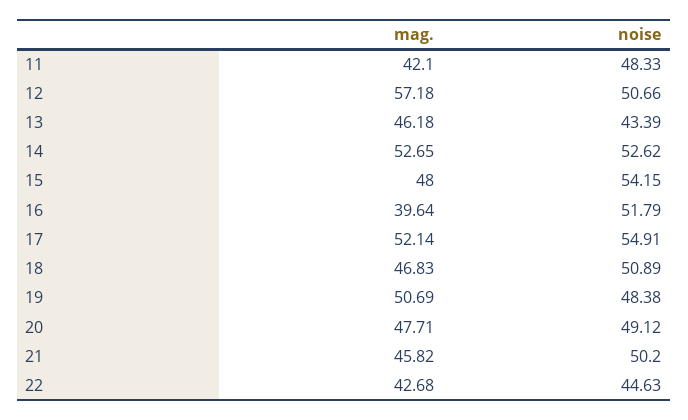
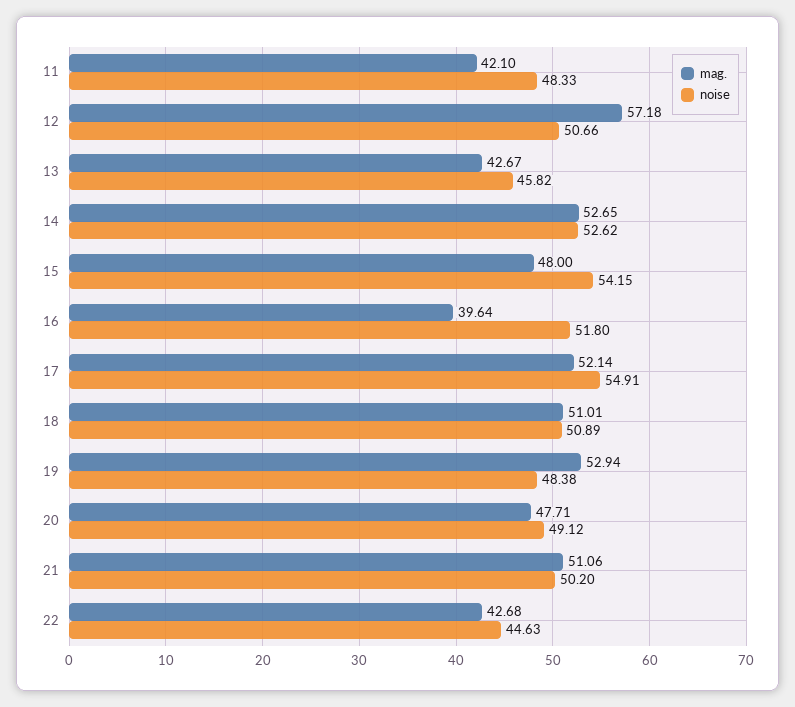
  {
    "mag.": {
      "11": 42.1,
      "12": 57.18,
-     "13": 46.18,
+     "13": 42.67,
      "14": 52.65,
      "15": 48,
      "16": 39.64,
      "17": 52.14,
-     "18": 46.83,
+     "18": 51.01,
-     "19": 50.69,
+     "19": 52.94,
      "20": 47.71,
-     "21": 45.82,
+     "21": 51.06,
      "22": 42.68
    },
    "noise": {
      "11": 48.33,
      "12": 50.66,
-     "13": 43.39,
+     "13": 45.82,
      "14": 52.62,
      "15": 54.15,
-     "16": 51.79,
+     "16": 51.8,
      "17": 54.91,
      "18": 50.89,
      "19": 48.38,
      "20": 49.12,
      "21": 50.2,
      "22": 44.63
    }
  }

